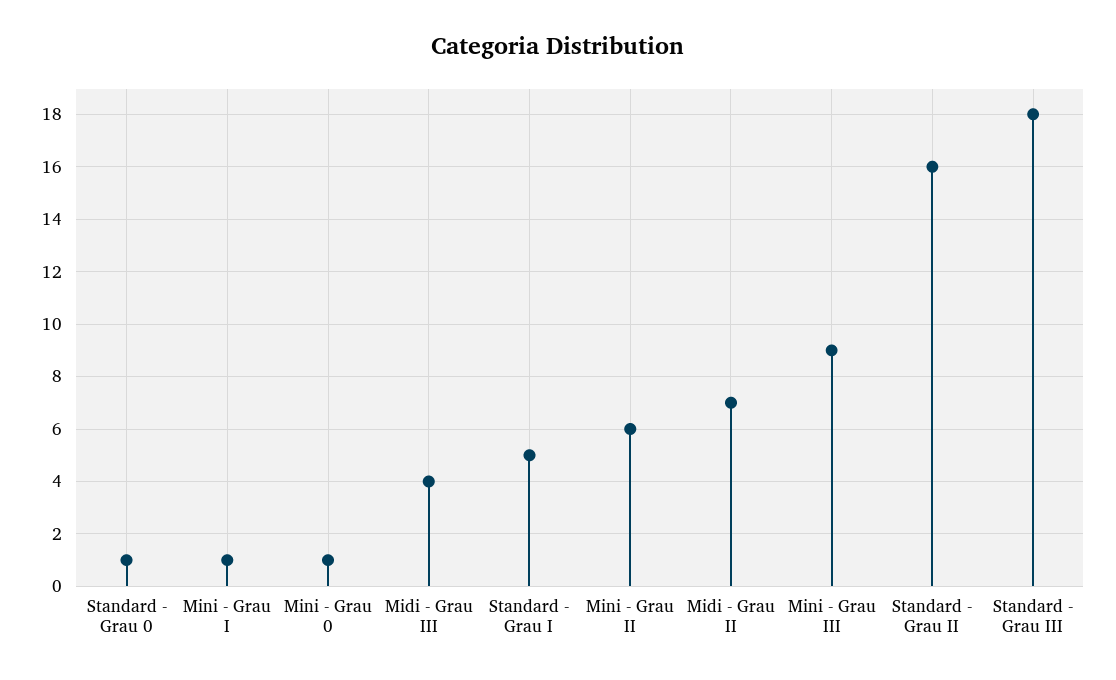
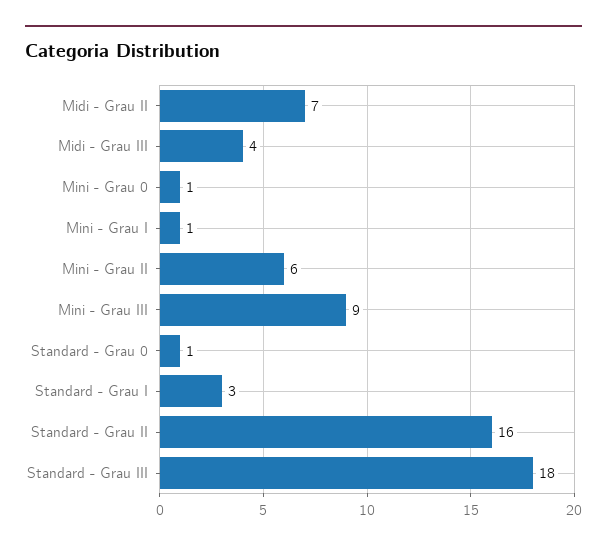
  {
    "Standard - Grau 0": 1,
    "Mini - Grau I": 1,
    "Mini - Grau 0": 1,
    "Midi - Grau III": 4,
-   "Standard - Grau I": 5,
+   "Standard - Grau I": 3,
    "Mini - Grau II": 6,
    "Midi - Grau II": 7,
    "Mini - Grau III": 9,
    "Standard - Grau II": 16,
    "Standard - Grau III": 18
  }

